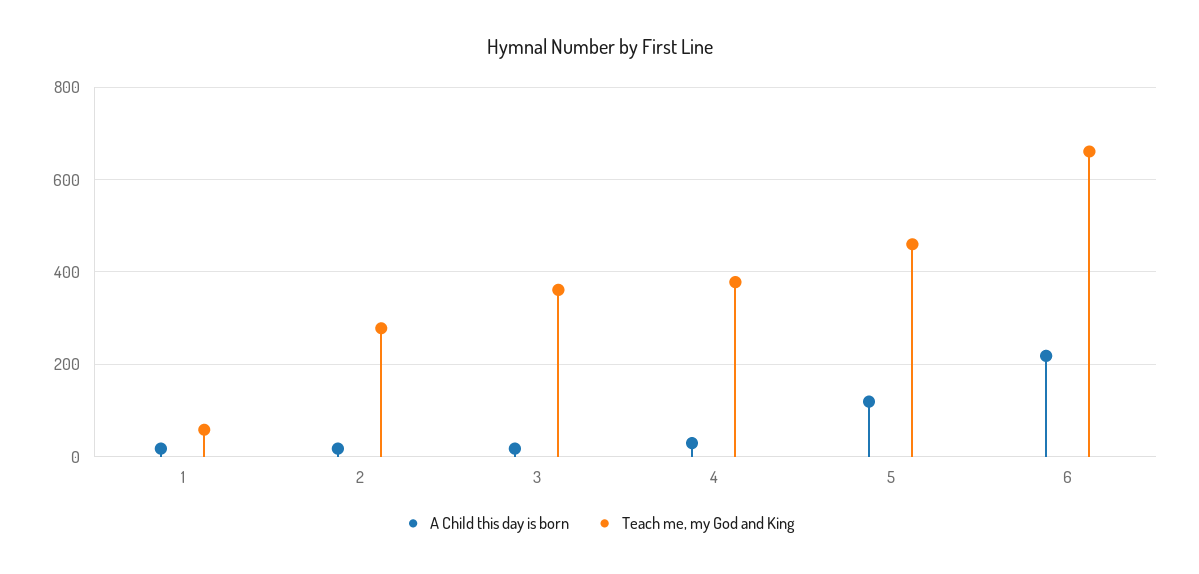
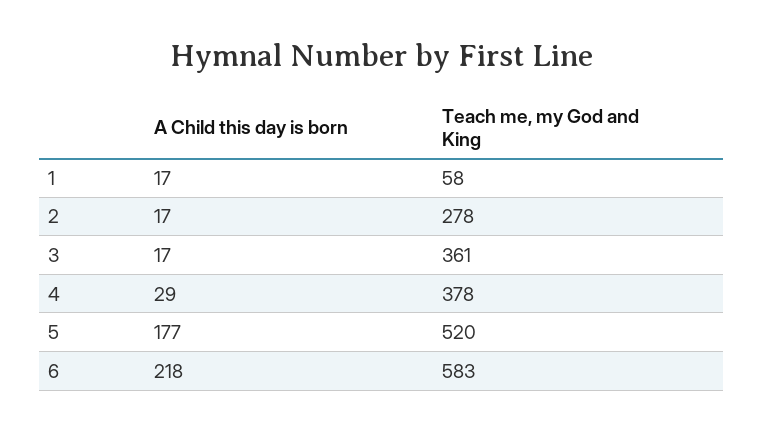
  {
    "A Child this day is born": {
      "1": 17,
      "2": 17,
      "3": 17,
      "4": 29,
-     "5": 120,
+     "5": 177,
      "6": 218
    },
    "Teach me, my God and King": {
      "1": 58,
      "2": 278,
      "3": 361,
      "4": 378,
-     "5": 460,
+     "5": 520,
-     "6": 660
+     "6": 583
    }
  }

